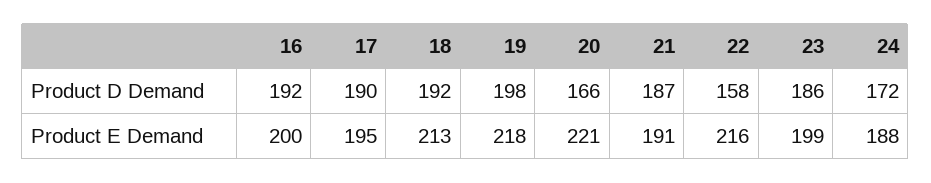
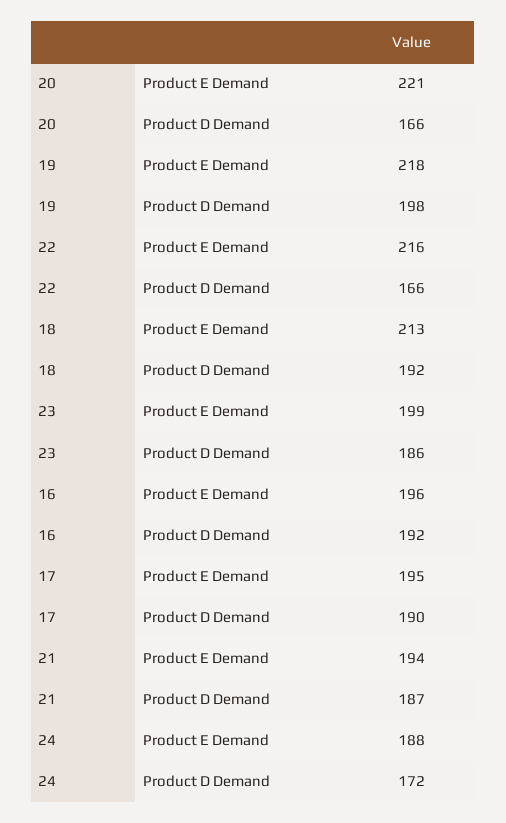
  {
    "16": {
      "Product D Demand": 192,
-     "Product E Demand": 200
+     "Product E Demand": 196
    },
    "17": {
      "Product D Demand": 190,
      "Product E Demand": 195
    },
    "18": {
      "Product D Demand": 192,
      "Product E Demand": 213
    },
    "19": {
      "Product D Demand": 198,
      "Product E Demand": 218
    },
    "20": {
      "Product D Demand": 166,
      "Product E Demand": 221
    },
    "21": {
      "Product D Demand": 187,
-     "Product E Demand": 191
+     "Product E Demand": 194
    },
    "22": {
-     "Product D Demand": 158,
+     "Product D Demand": 166,
      "Product E Demand": 216
    },
    "23": {
      "Product D Demand": 186,
      "Product E Demand": 199
    },
    "24": {
      "Product D Demand": 172,
      "Product E Demand": 188
    }
  }

